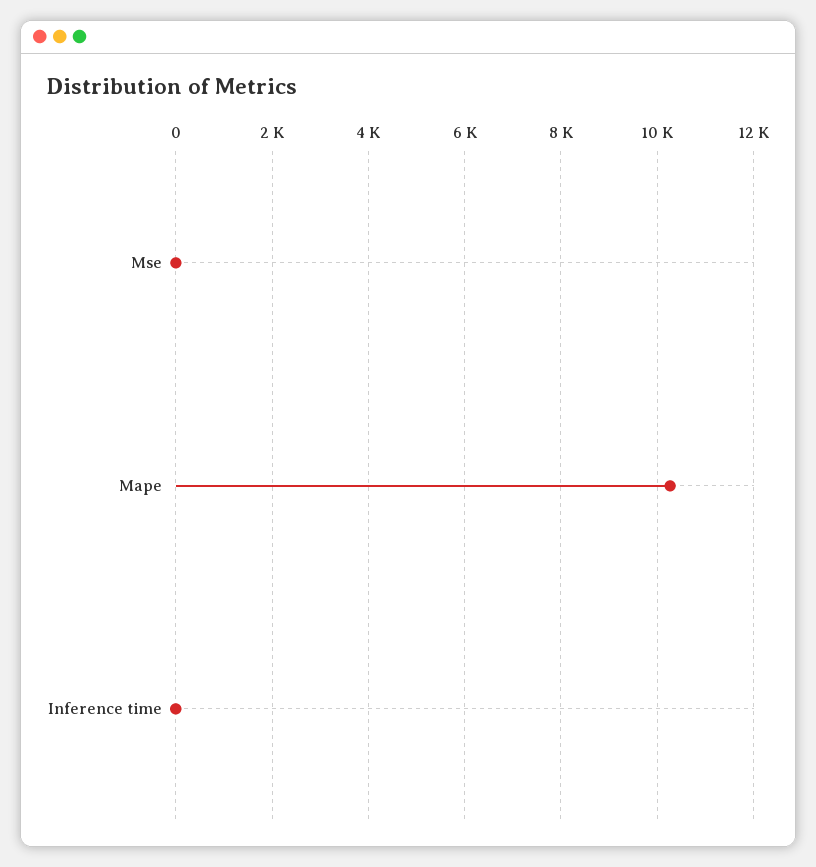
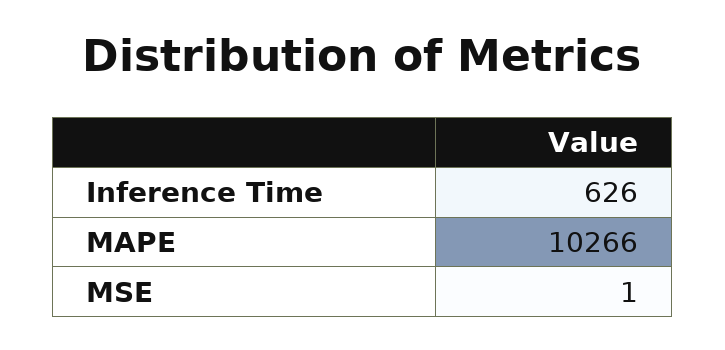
  {
    "Mse": 1,
    "Mape": 10266,
-   "Inference time": 0
+   "Inference time": 626
  }

